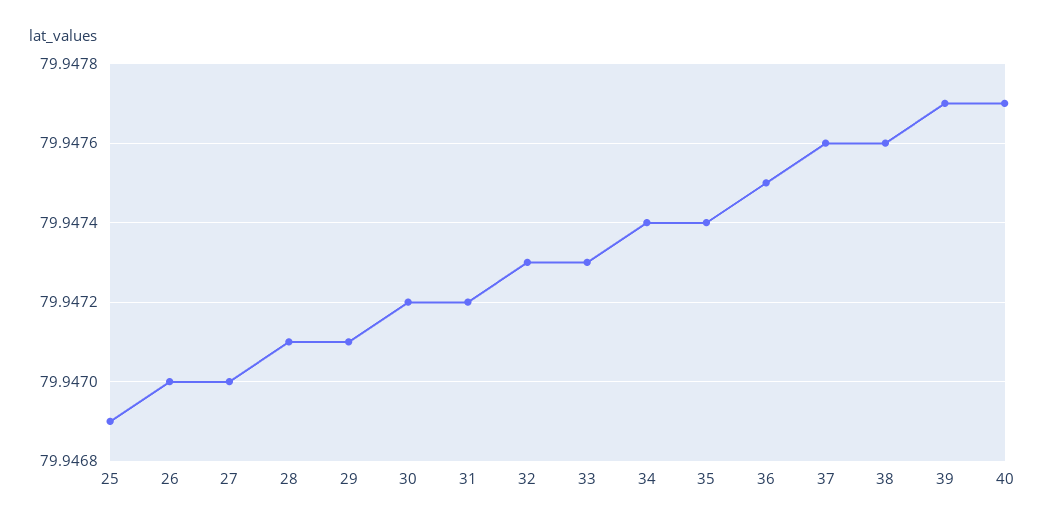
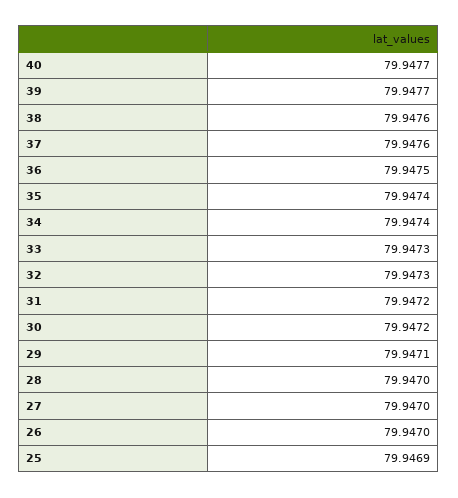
  {
    "25": 79.9469,
    "26": 79.947,
    "27": 79.947,
-   "28": 79.9471,
+   "28": 79.947,
    "29": 79.9471,
    "30": 79.9472,
    "31": 79.9472,
    "32": 79.9473,
    "33": 79.9473,
    "34": 79.9474,
    "35": 79.9474,
    "36": 79.9475,
    "37": 79.9476,
    "38": 79.9476,
    "39": 79.9477,
    "40": 79.9477
  }

